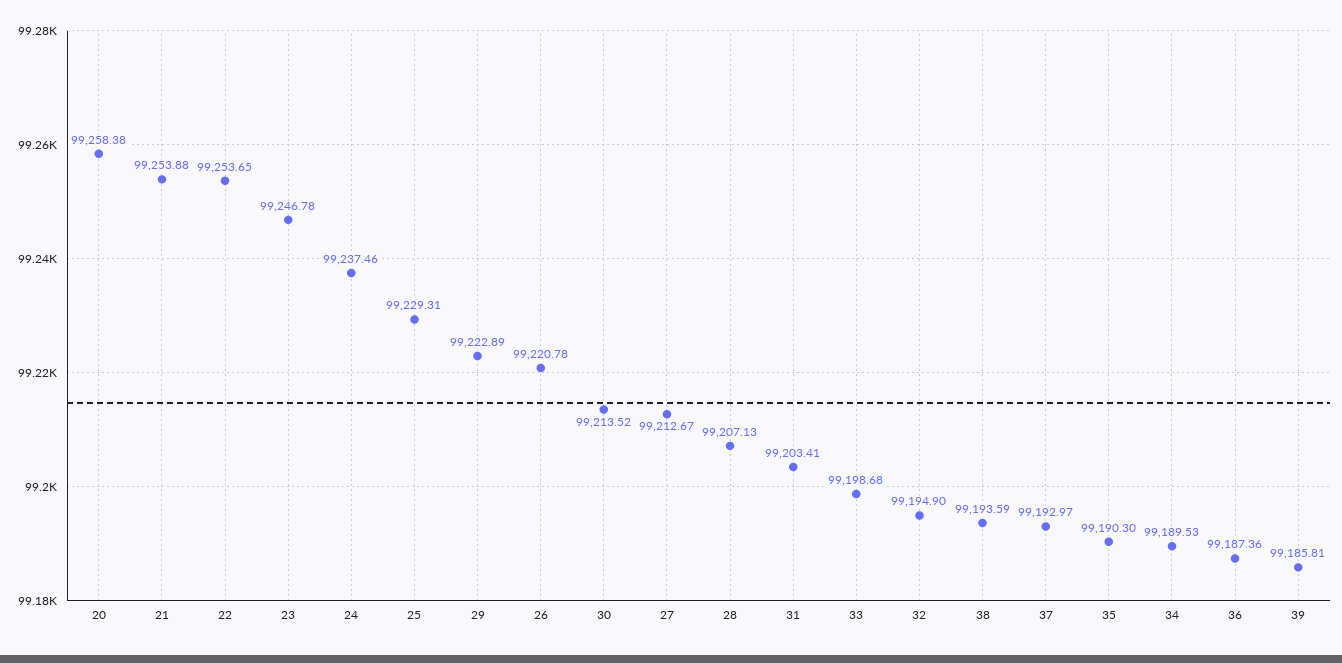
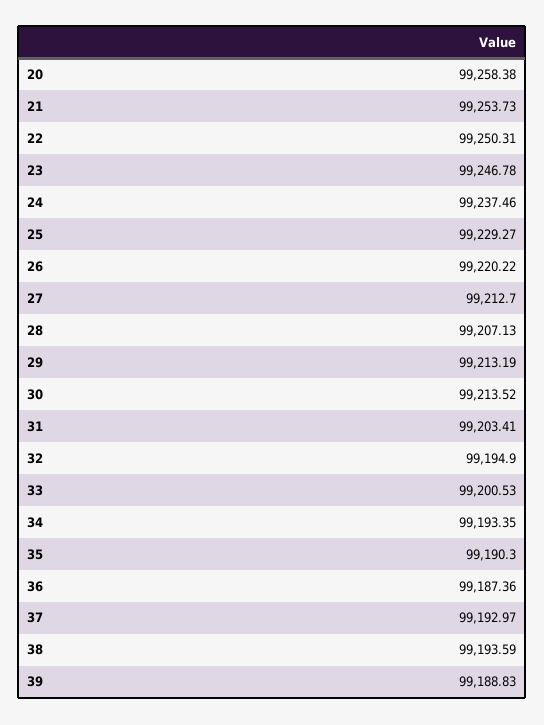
  {
    "20": 99258.38,
-   "21": 99253.88,
+   "21": 99253.73,
-   "22": 99253.65,
+   "22": 99250.31,
    "23": 99246.78,
    "24": 99237.46,
-   "25": 99229.31,
+   "25": 99229.27,
-   "29": 99222.89,
+   "29": 99213.19,
-   "26": 99220.78,
+   "26": 99220.22,
    "30": 99213.52,
-   "27": 99212.67,
+   "27": 99212.7,
    "28": 99207.13,
    "31": 99203.41,
-   "33": 99198.68,
+   "33": 99200.53,
    "32": 99194.9,
    "38": 99193.59,
    "37": 99192.97,
    "35": 99190.3,
-   "34": 99189.53,
+   "34": 99193.35,
    "36": 99187.36,
-   "39": 99185.81
+   "39": 99188.83
  }

